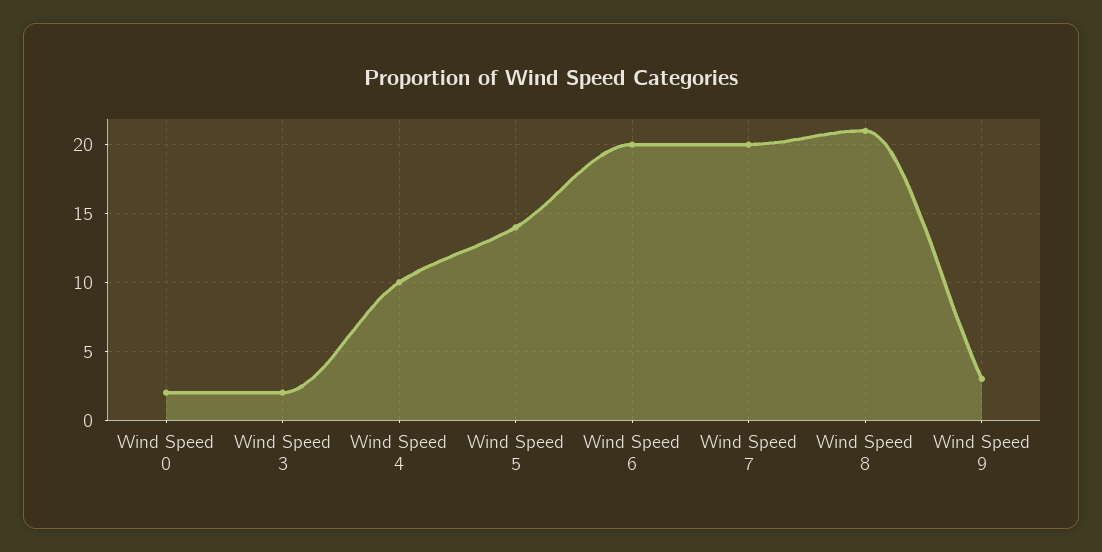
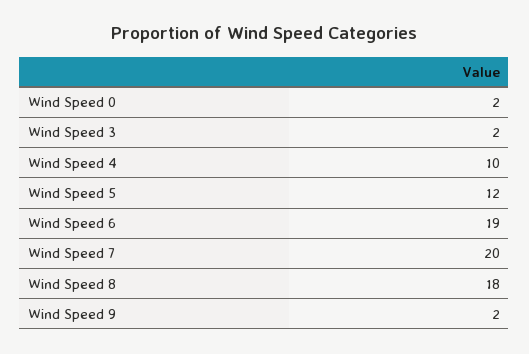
  {
    "Wind Speed 0": 2,
    "Wind Speed 3": 2,
    "Wind Speed 4": 10,
-   "Wind Speed 5": 14,
+   "Wind Speed 5": 12,
-   "Wind Speed 6": 20,
+   "Wind Speed 6": 19,
    "Wind Speed 7": 20,
-   "Wind Speed 8": 21,
+   "Wind Speed 8": 18,
-   "Wind Speed 9": 3
+   "Wind Speed 9": 2
  }

